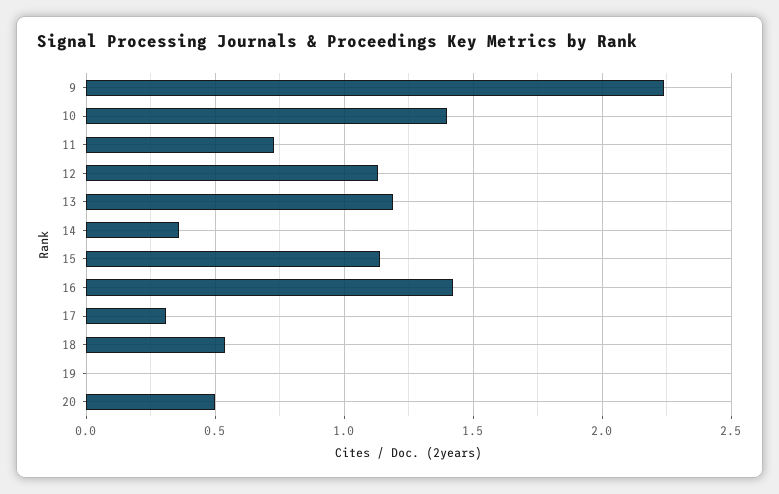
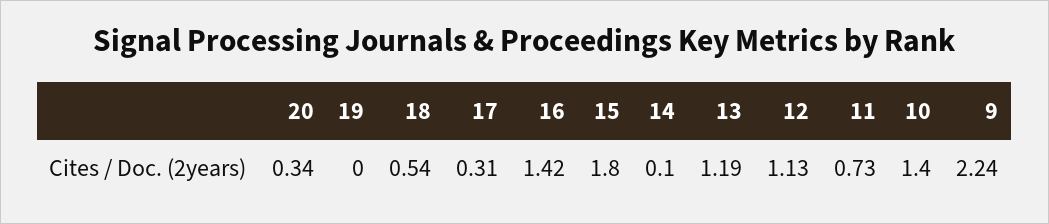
  {
    "9": 2.24,
    "10": 1.4,
    "11": 0.73,
    "12": 1.13,
    "13": 1.19,
-   "14": 0.35,
+   "14": 0.1,
-   "15": 1.15,
+   "15": 1.8,
    "16": 1.42,
    "17": 0.31,
    "18": 0.54,
    "19": 0,
-   "20": 0.5
+   "20": 0.34
  }

